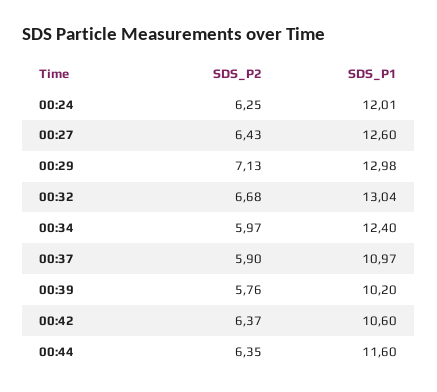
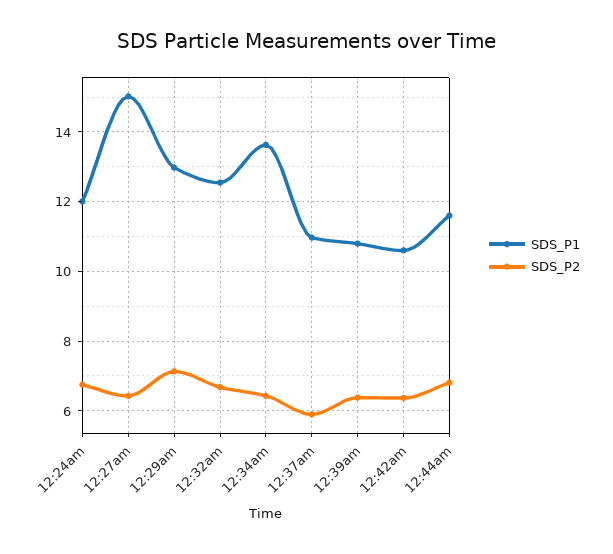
  {
    "SDS_P2": {
-     "00:24": 6.25,
+     "00:24": 6.8,
      "00:27": 6.43,
      "00:29": 7.13,
      "00:32": 6.68,
-     "00:34": 5.97,
+     "00:34": 6.4,
      "00:37": 5.9,
-     "00:39": 5.76,
+     "00:39": 6.4,
      "00:42": 6.37,
-     "00:44": 6.35
+     "00:44": 6.8
    },
    "SDS_P1": {
      "00:24": 12.01,
-     "00:27": 12.6,
+     "00:27": 15,
      "00:29": 12.98,
-     "00:32": 13.04,
+     "00:32": 12.6,
-     "00:34": 12.4,
+     "00:34": 13.6,
      "00:37": 10.97,
-     "00:39": 10.2,
+     "00:39": 10.8,
      "00:42": 10.6,
      "00:44": 11.6
    }
  }

